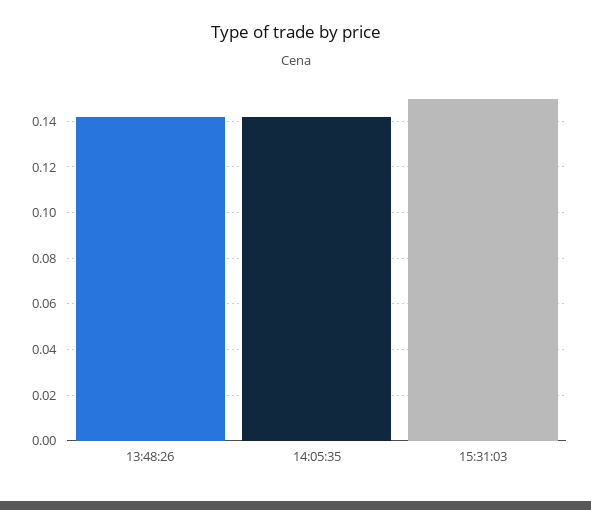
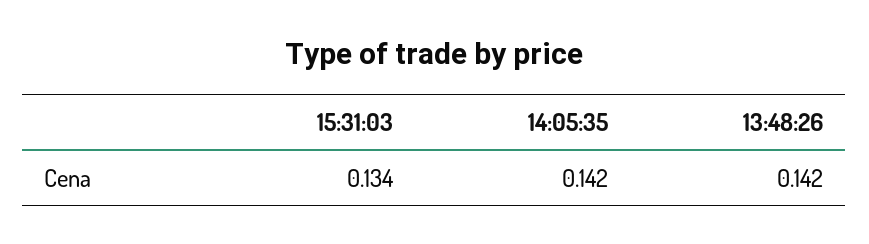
  {
    "13:48:26": 0.142,
    "14:05:35": 0.142,
-   "15:31:03": 0.15
+   "15:31:03": 0.134
  }

